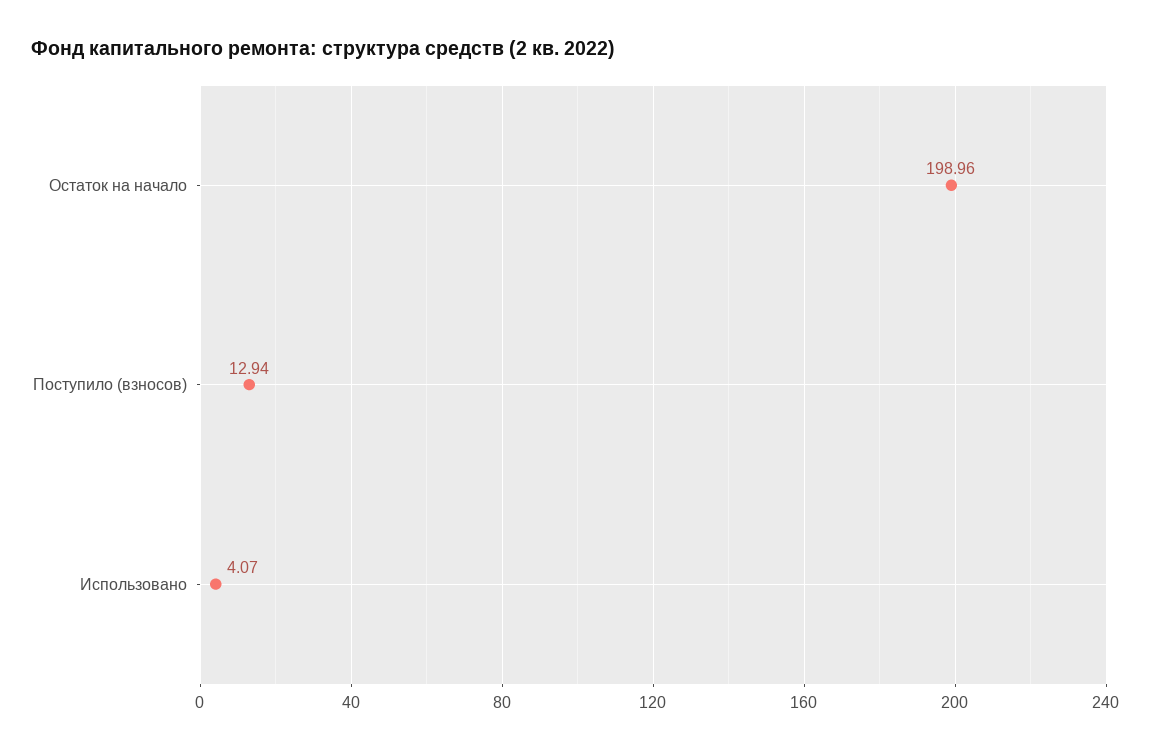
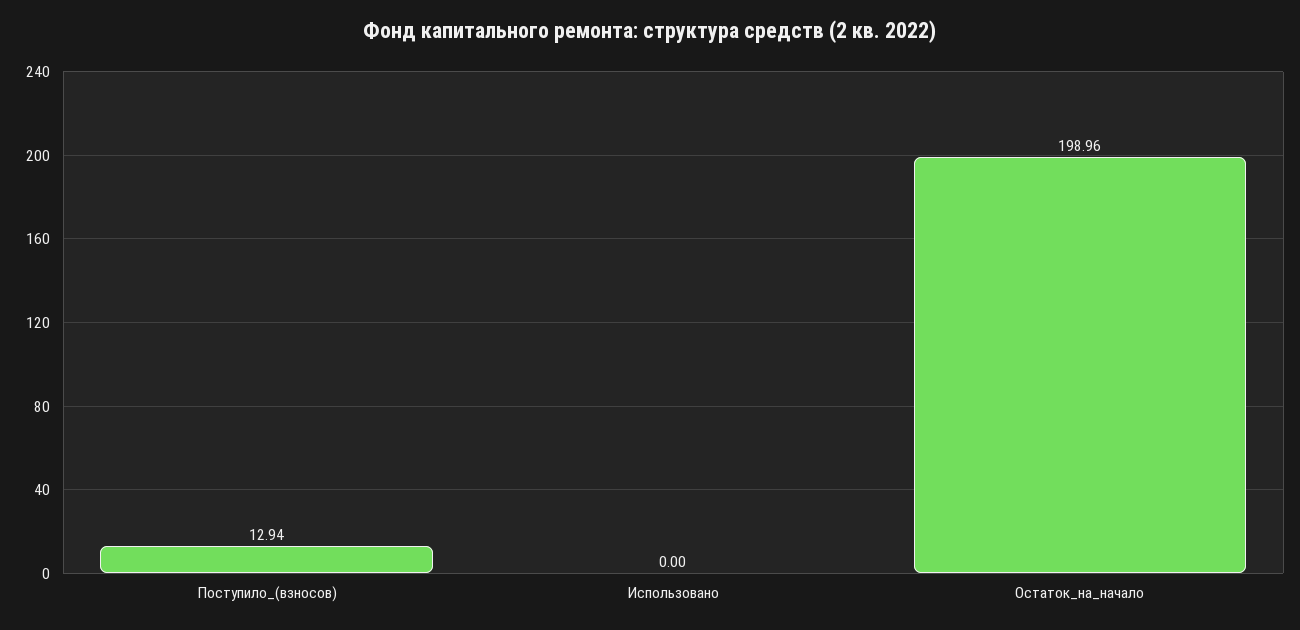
  {
    "Остаток на начало": 198.96,
    "Поступило (взносов)": 12.94,
-   "Использовано": 4.07
+   "Использовано": 0
  }

